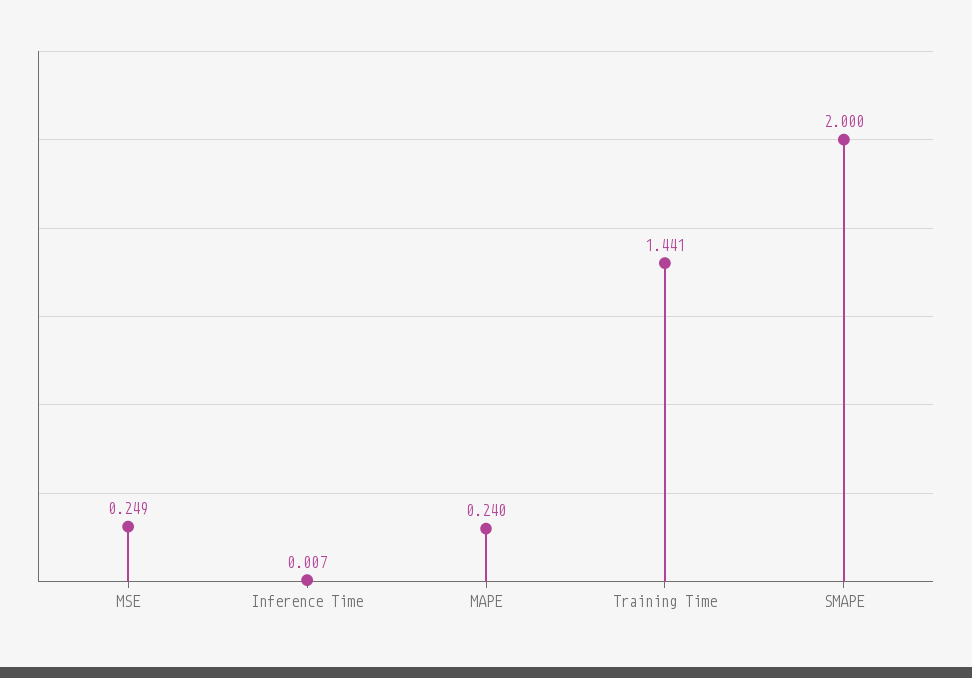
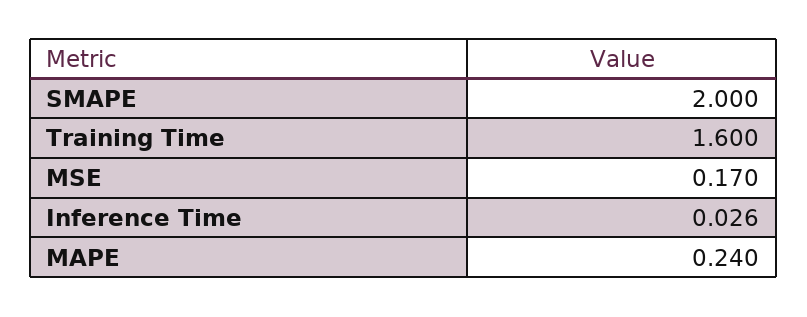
  {
-   "MSE": 0.249,
+   "MSE": 0.17,
-   "Inference Time": 0.007,
+   "Inference Time": 0.026,
    "MAPE": 0.24,
-   "Training Time": 1.441,
+   "Training Time": 1.6,
    "SMAPE": 2
  }

